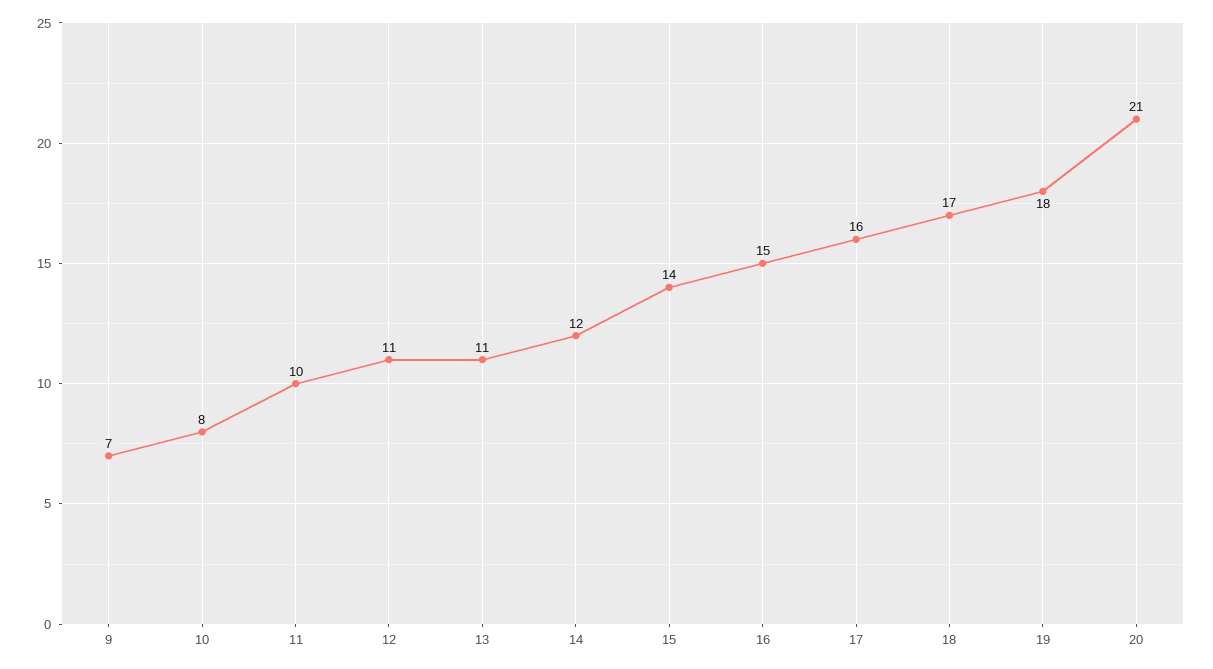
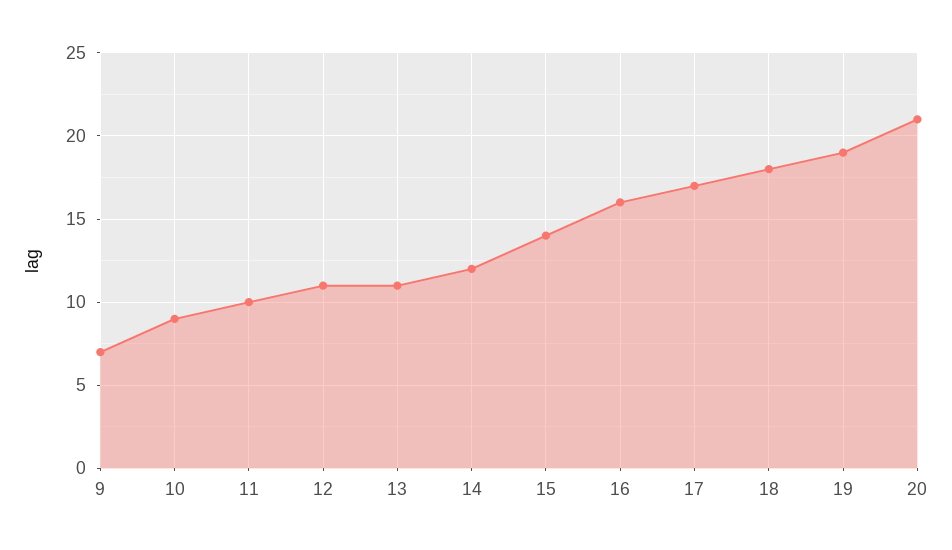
  {
    "9": 7,
-   "10": 8,
+   "10": 9,
    "11": 10,
    "12": 11,
    "13": 11,
    "14": 12,
    "15": 14,
-   "16": 15,
+   "16": 16,
-   "17": 16,
+   "17": 17,
-   "18": 17,
+   "18": 18,
-   "19": 18,
+   "19": 19,
    "20": 21
  }

